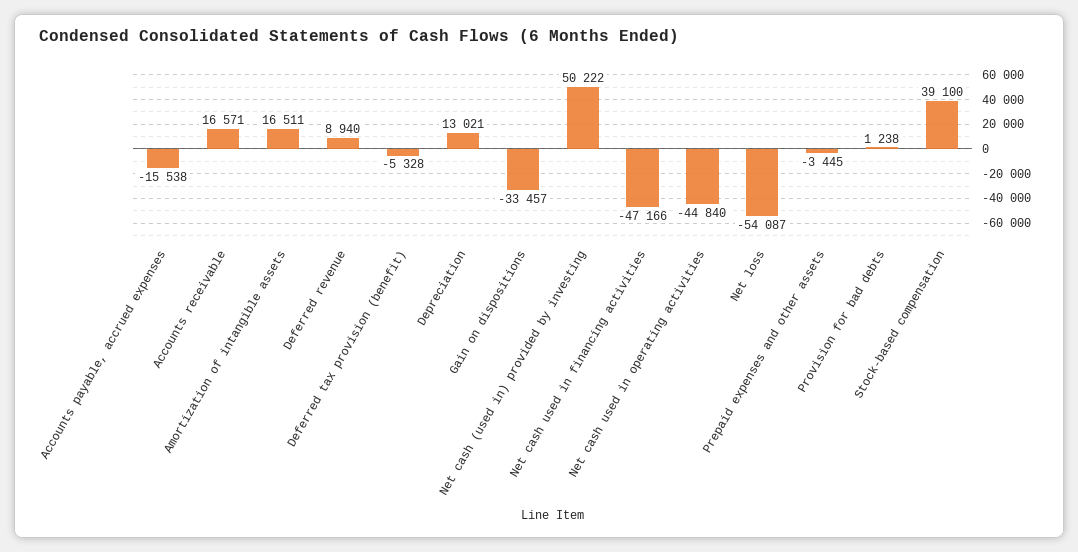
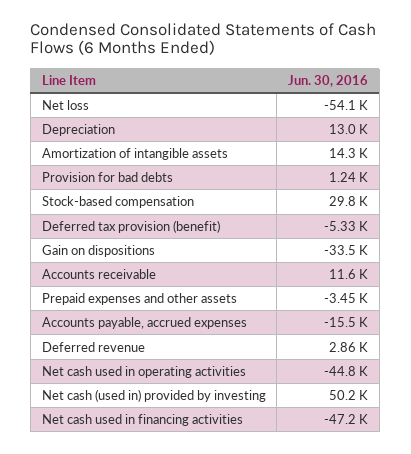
  {
    "Accounts payable, accrued expenses": -15538,
-   "Accounts receivable": 16571,
+   "Accounts receivable": 11600,
-   "Amortization of intangible assets": 16511,
+   "Amortization of intangible assets": 14300,
-   "Deferred revenue": 8940,
+   "Deferred revenue": 2860,
    "Deferred tax provision (benefit)": -5328,
    "Depreciation": 13021,
    "Gain on dispositions": -33457,
    "Net cash (used in) provided by investing": 50222,
    "Net cash used in financing activities": -47166,
    "Net cash used in operating activities": -44840,
    "Net loss": -54087,
    "Prepaid expenses and other assets": -3445,
    "Provision for bad debts": 1238,
-   "Stock-based compensation": 39100
+   "Stock-based compensation": 29800
  }

